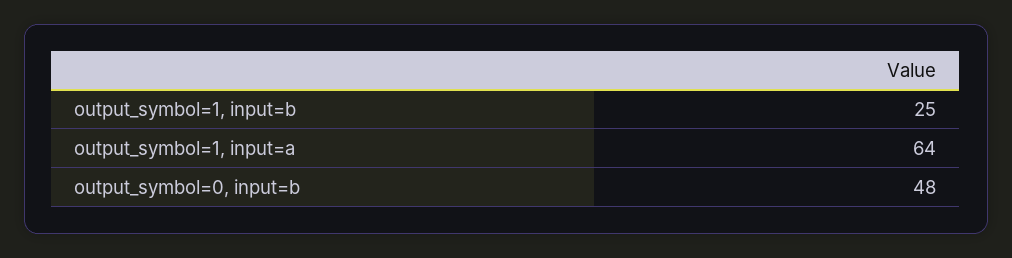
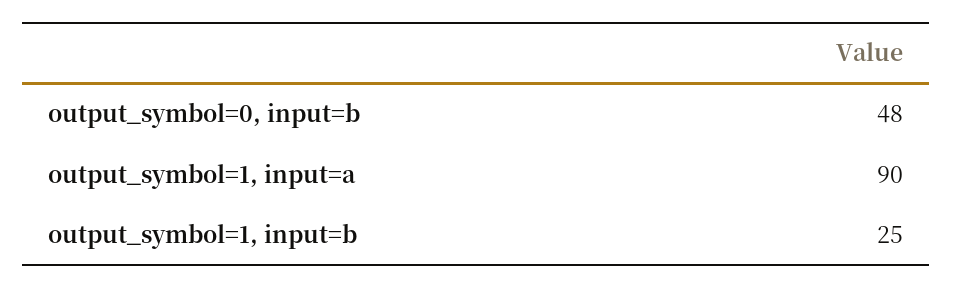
  {
    "output_symbol=1, input=b": 25,
-   "output_symbol=1, input=a": 64,
+   "output_symbol=1, input=a": 90,
    "output_symbol=0, input=b": 48
  }

